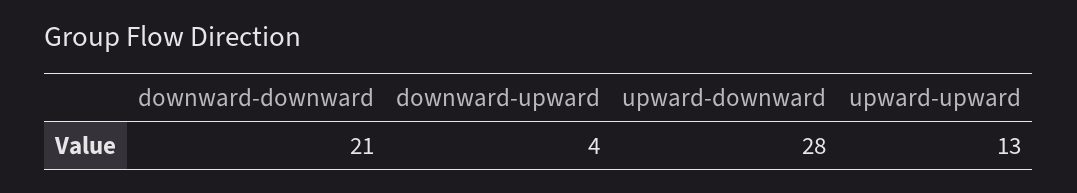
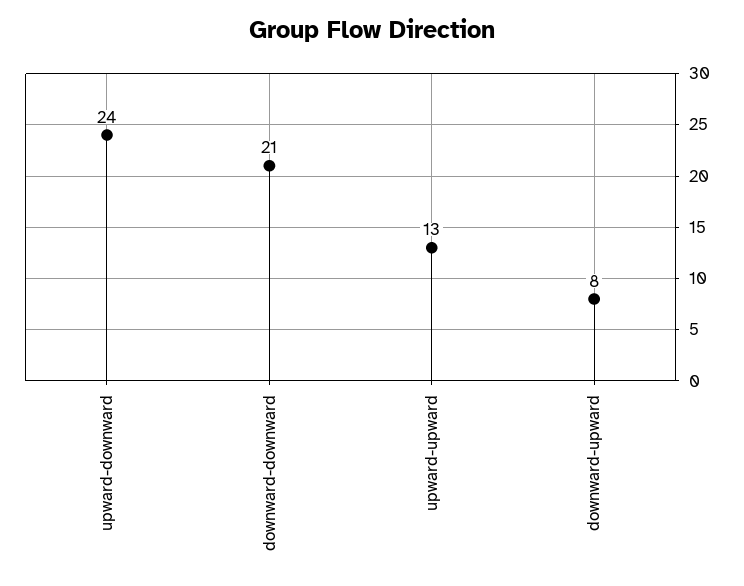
  {
    "downward-downward": 21,
-   "downward-upward": 4,
+   "downward-upward": 8,
-   "upward-downward": 28,
+   "upward-downward": 24,
    "upward-upward": 13
  }

